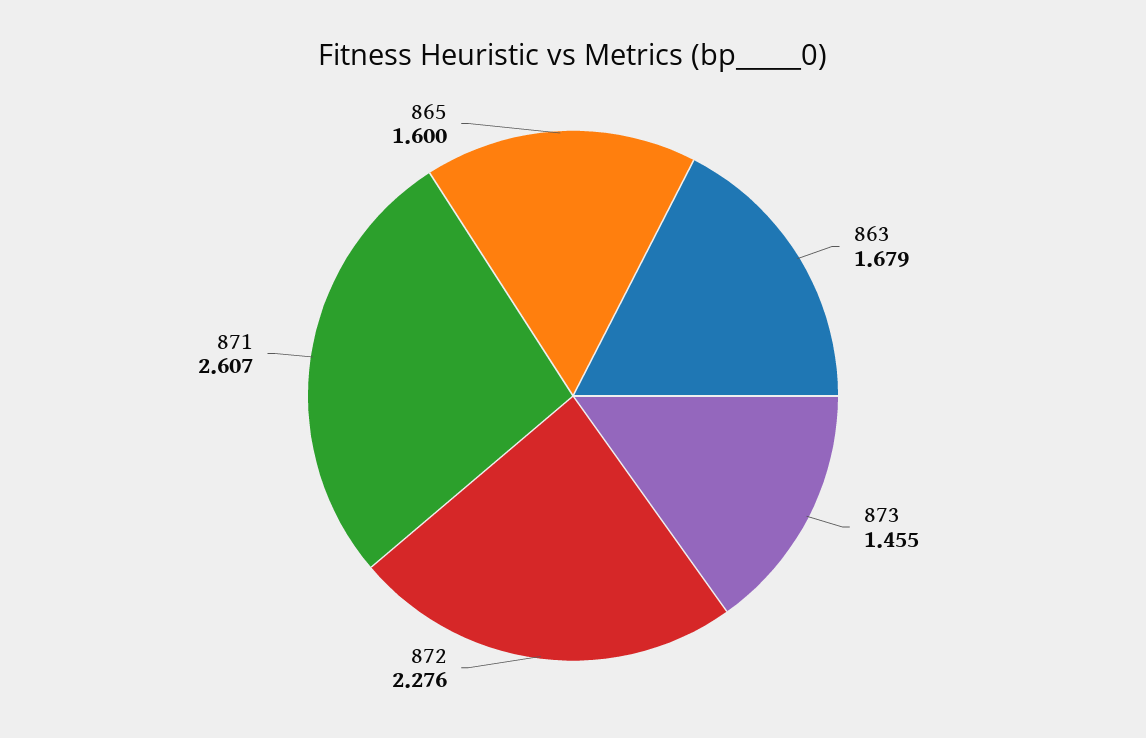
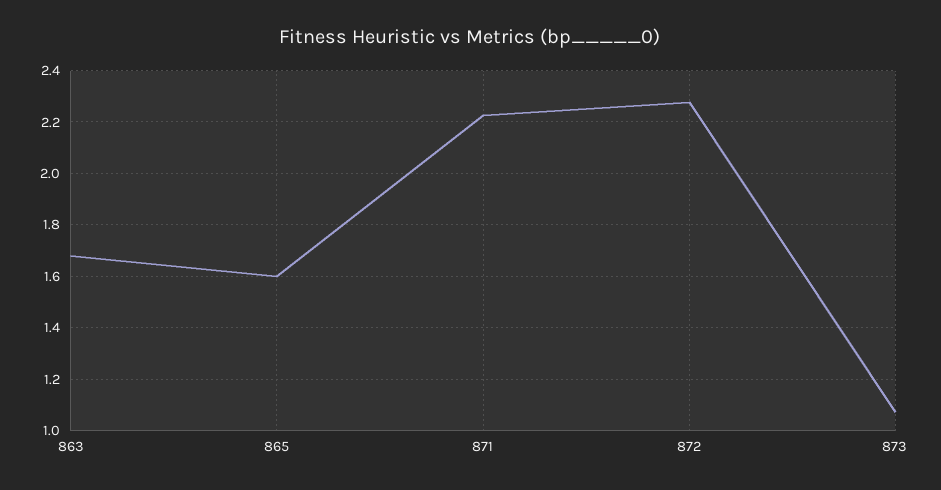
  {
    "863": 1.679,
-   "873": 1.455,
+   "873": 1.075,
    "872": 2.276,
-   "871": 2.607,
+   "871": 2.225,
    "865": 1.6
  }

